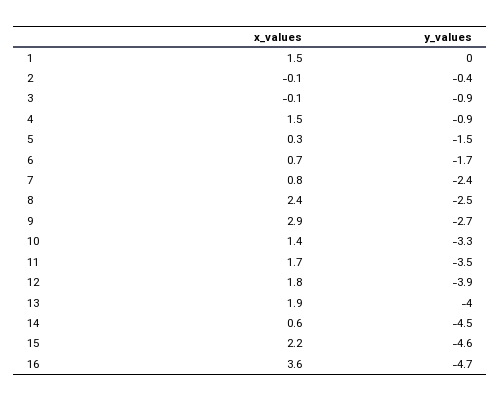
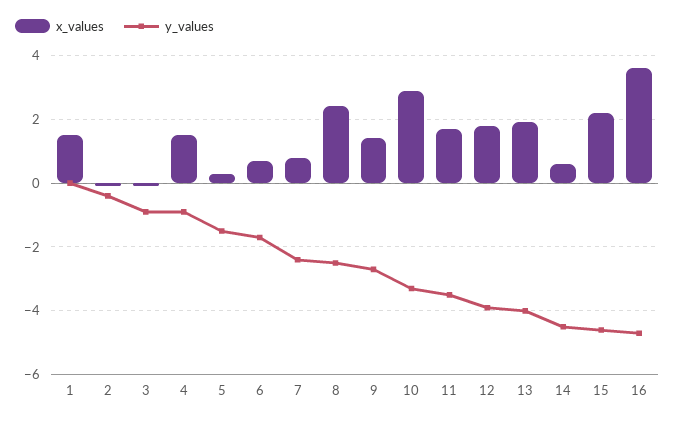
  {
    "x_values": {
      "1": 1.5,
      "2": -0.1,
      "3": -0.1,
      "4": 1.5,
      "5": 0.3,
      "6": 0.7,
      "7": 0.8,
      "8": 2.4,
-     "9": 2.9,
+     "9": 1.5,
-     "10": 1.4,
+     "10": 3,
      "11": 1.7,
      "12": 1.8,
      "13": 1.9,
      "14": 0.6,
      "15": 2.2,
      "16": 3.6
    },
    "y_values": {
      "1": 0,
      "2": -0.4,
      "3": -0.9,
      "4": -0.9,
      "5": -1.5,
      "6": -1.7,
      "7": -2.4,
      "8": -2.5,
      "9": -2.7,
      "10": -3.3,
      "11": -3.5,
      "12": -3.9,
      "13": -4,
      "14": -4.5,
      "15": -4.6,
      "16": -4.7
    }
  }

